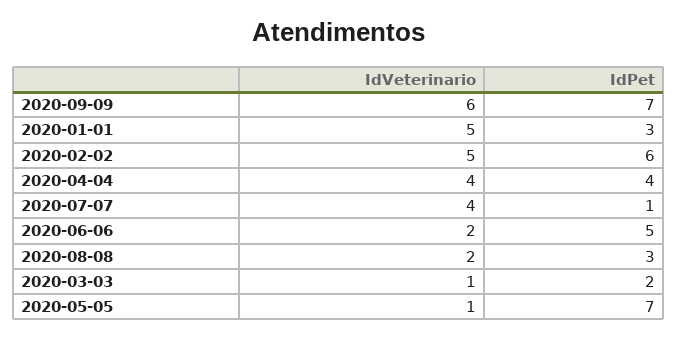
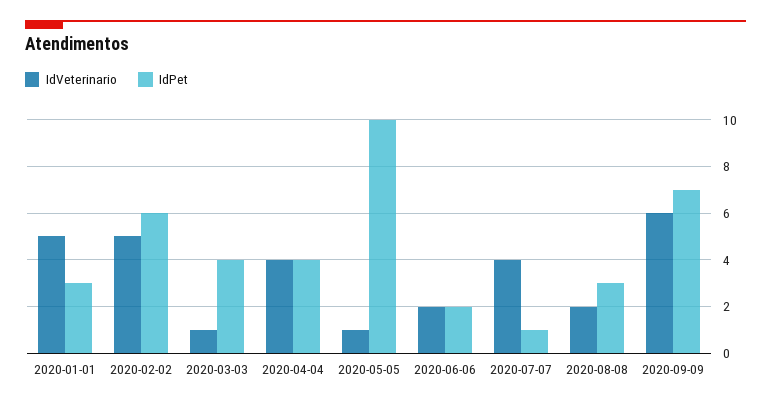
  {
    "IdVeterinario": {
      "2020-09-09": 6,
      "2020-01-01": 5,
      "2020-02-02": 5,
      "2020-04-04": 4,
      "2020-07-07": 4,
      "2020-06-06": 2,
      "2020-08-08": 2,
      "2020-03-03": 1,
      "2020-05-05": 1
    },
    "IdPet": {
      "2020-09-09": 7,
      "2020-01-01": 3,
      "2020-02-02": 6,
      "2020-04-04": 4,
      "2020-07-07": 1,
-     "2020-06-06": 5,
+     "2020-06-06": 2,
      "2020-08-08": 3,
-     "2020-03-03": 2,
+     "2020-03-03": 4,
-     "2020-05-05": 7
+     "2020-05-05": 10
    }
  }

